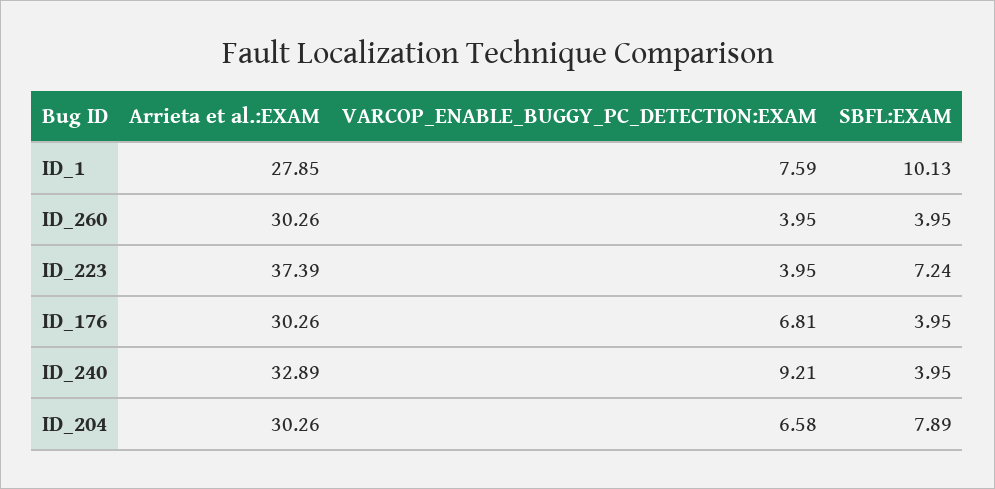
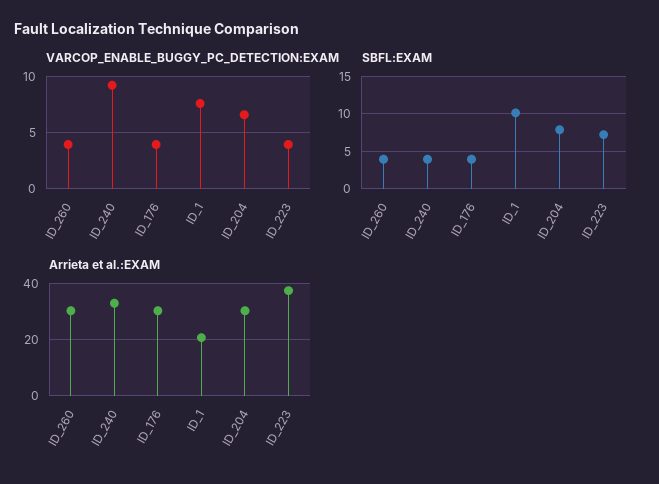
  {
    "Arrieta et al.:EXAM": {
-     "ID_1": 27.85,
+     "ID_1": 20,
      "ID_260": 30.26,
      "ID_223": 37.39,
      "ID_176": 30.26,
      "ID_240": 32.89,
      "ID_204": 30.26
    },
    "VARCOP_ENABLE_BUGGY_PC_DETECTION:EXAM": {
      "ID_1": 7.59,
      "ID_260": 3.95,
      "ID_223": 3.95,
-     "ID_176": 6.81,
+     "ID_176": 4,
      "ID_240": 9.21,
      "ID_204": 6.58
    },
    "SBFL:EXAM": {
      "ID_1": 10.13,
      "ID_260": 3.95,
      "ID_223": 7.24,
      "ID_176": 3.95,
      "ID_240": 3.95,
      "ID_204": 7.89
    }
  }

